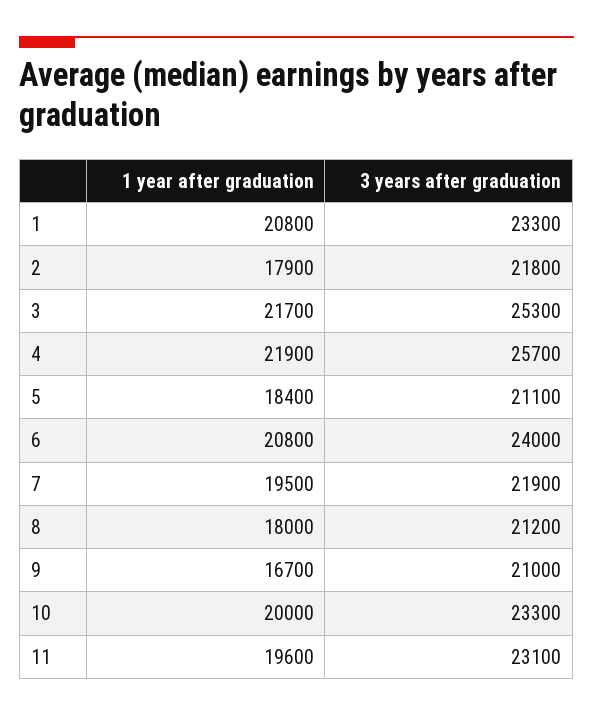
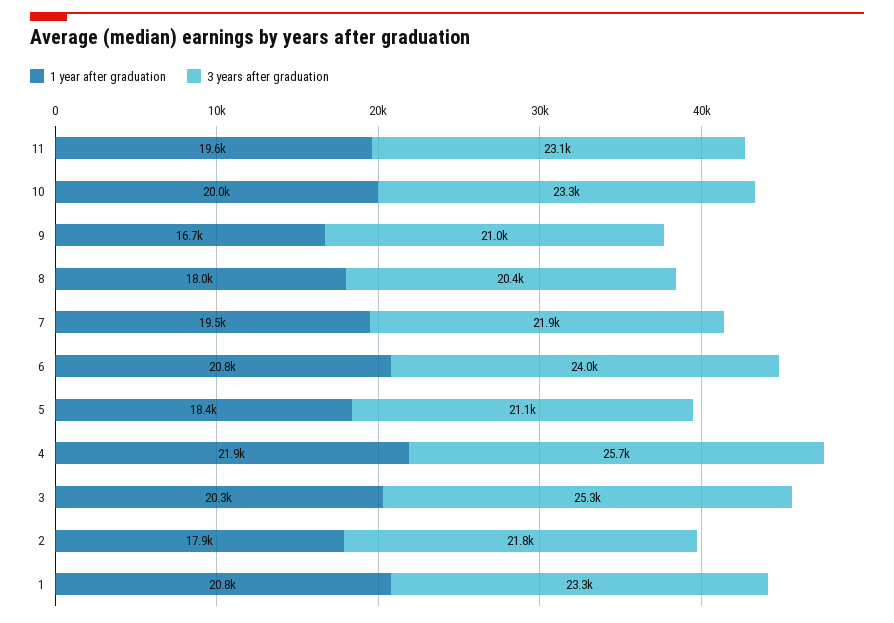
  {
    "1 year after graduation": {
      "1": 20800,
      "2": 17900,
-     "3": 21700,
+     "3": 20300,
      "4": 21900,
      "5": 18400,
      "6": 20800,
      "7": 19500,
      "8": 18000,
      "9": 16700,
      "10": 20000,
      "11": 19600
    },
    "3 years after graduation": {
      "1": 23300,
      "2": 21800,
      "3": 25300,
      "4": 25700,
      "5": 21100,
      "6": 24000,
      "7": 21900,
-     "8": 21200,
+     "8": 20400,
      "9": 21000,
      "10": 23300,
      "11": 23100
    }
  }

